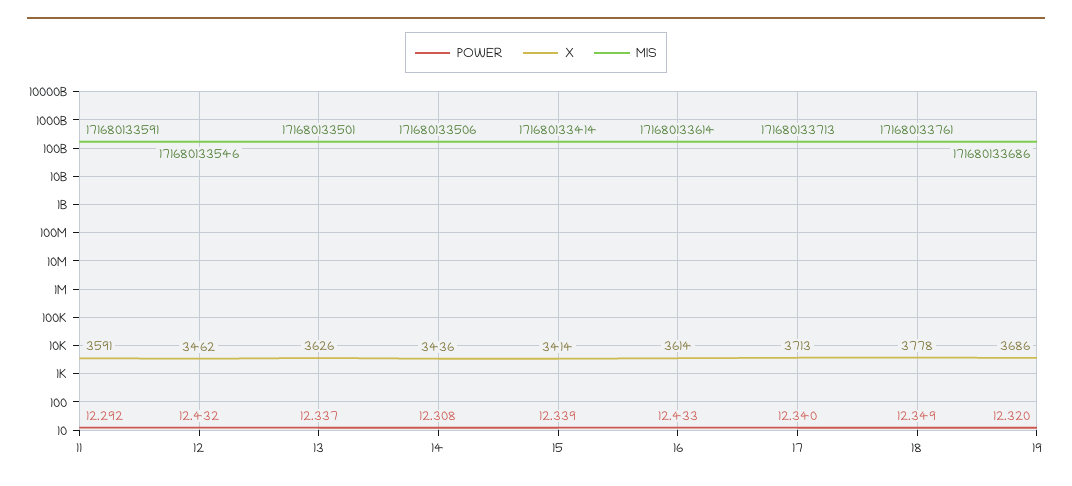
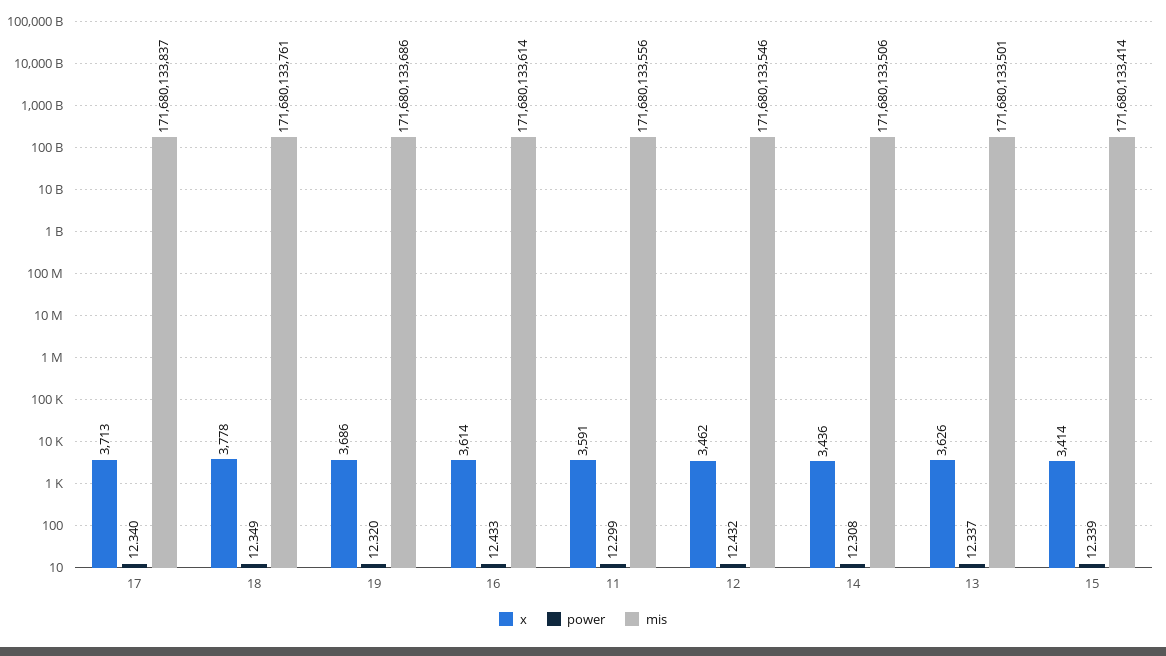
  {
    "POWER": {
-     "11": 12.292,
+     "11": 12.299,
      "12": 12.432,
      "13": 12.337,
      "14": 12.308,
      "15": 12.339,
      "16": 12.433,
      "17": 12.34,
      "18": 12.349,
      "19": 12.32
    },
    "X": {
      "11": 3591,
      "12": 3462,
      "13": 3626,
      "14": 3436,
      "15": 3414,
      "16": 3614,
      "17": 3713,
      "18": 3778,
      "19": 3686
    },
    "MIS": {
-     "11": 171680133591,
+     "11": 171680133556,
      "12": 171680133546,
      "13": 171680133501,
      "14": 171680133506,
      "15": 171680133414,
      "16": 171680133614,
-     "17": 171680133713,
+     "17": 171680133837,
      "18": 171680133761,
      "19": 171680133686
    }
  }

